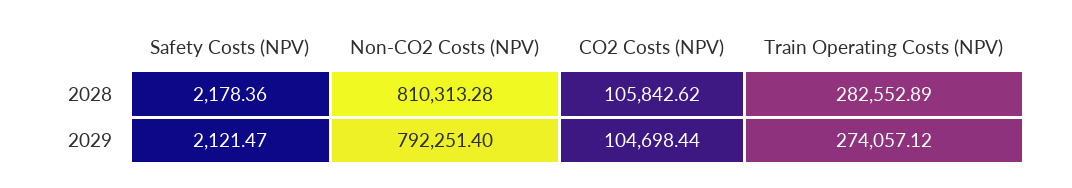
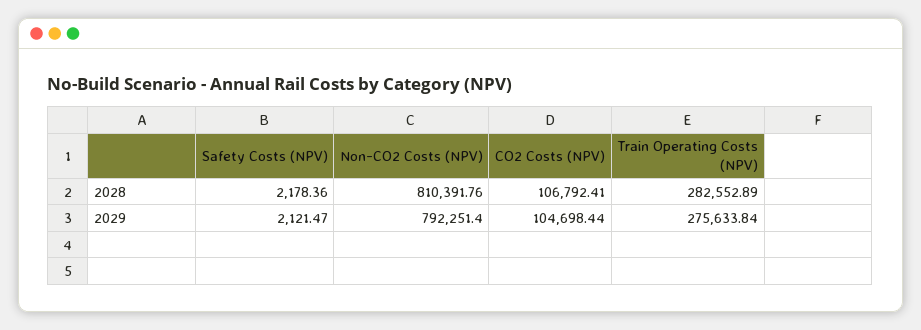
  {
    "Safety Costs (NPV)": {
      "2028": 2178.36,
      "2029": 2121.47
    },
    "Non-CO2 Costs (NPV)": {
-     "2028": 810313.28,
+     "2028": 810391.76,
      "2029": 792251.4
    },
    "CO2 Costs (NPV)": {
-     "2028": 105842.62,
+     "2028": 106792.41,
      "2029": 104698.44
    },
    "Train Operating Costs (NPV)": {
      "2028": 282552.89,
-     "2029": 274057.12
+     "2029": 275633.84
    }
  }

